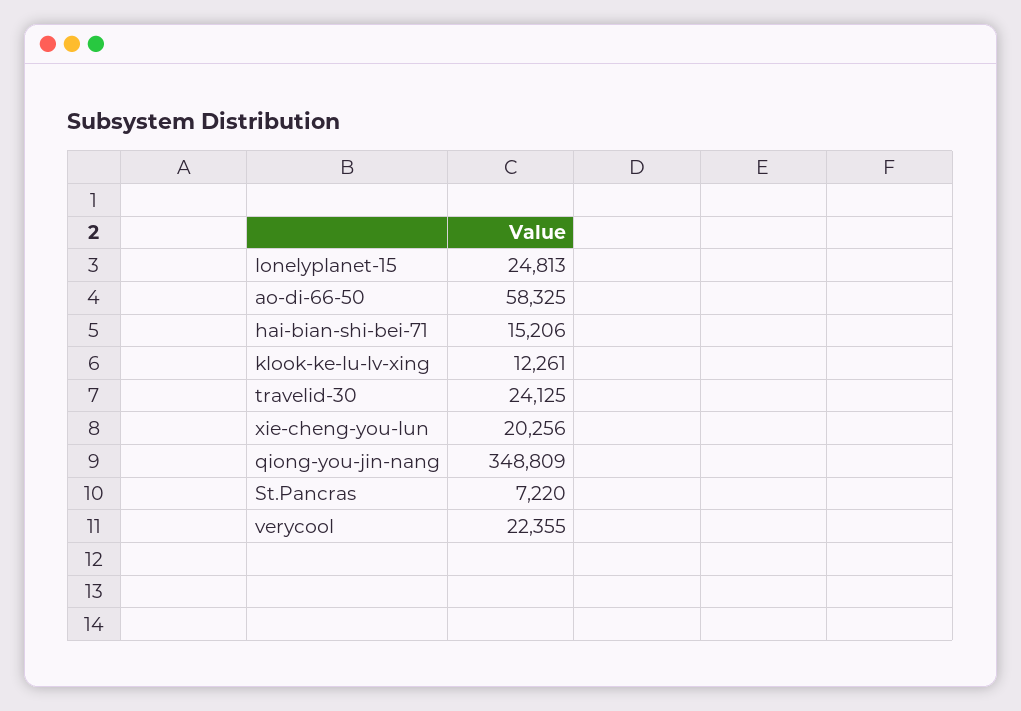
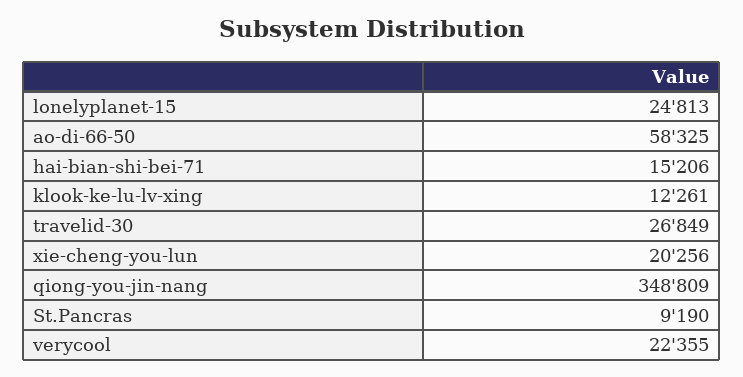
  {
    "lonelyplanet-15": 24813,
    "ao-di-66-50": 58325,
    "hai-bian-shi-bei-71": 15206,
    "klook-ke-lu-lv-xing": 12261,
-   "travelid-30": 24125,
+   "travelid-30": 26849,
    "xie-cheng-you-lun": 20256,
    "qiong-you-jin-nang": 348809,
-   "St.Pancras": 7220,
+   "St.Pancras": 9190,
    "verycool": 22355
  }

